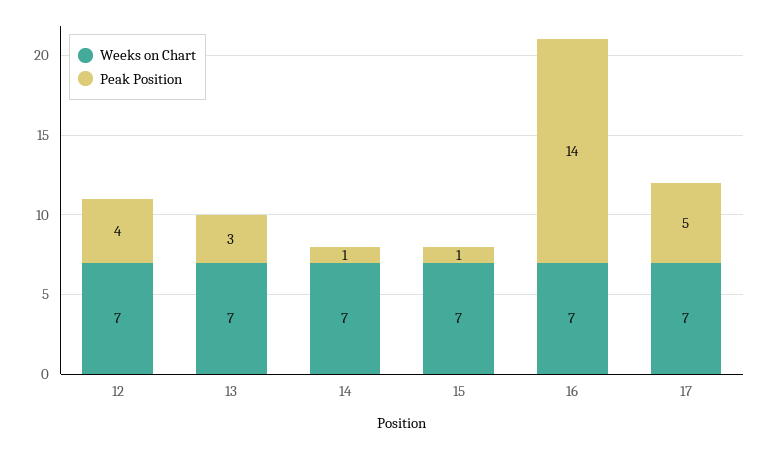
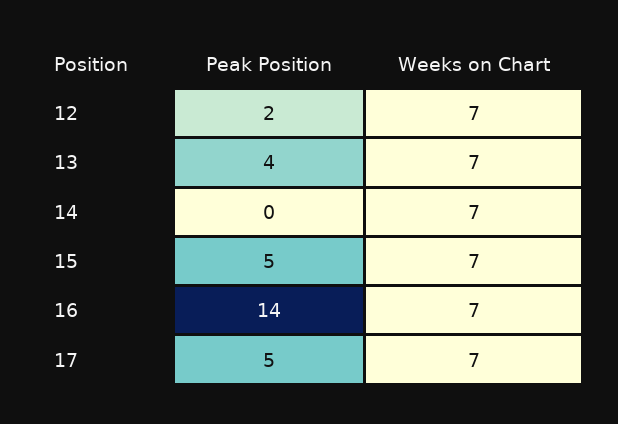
  {
    "Weeks on Chart": {
      "12": 7,
      "13": 7,
      "14": 7,
      "15": 7,
      "16": 7,
      "17": 7
    },
    "Peak Position": {
-     "12": 4,
+     "12": 2,
-     "13": 3,
+     "13": 4,
-     "14": 1,
+     "14": 0,
-     "15": 1,
+     "15": 5,
      "16": 14,
      "17": 5
    }
  }

